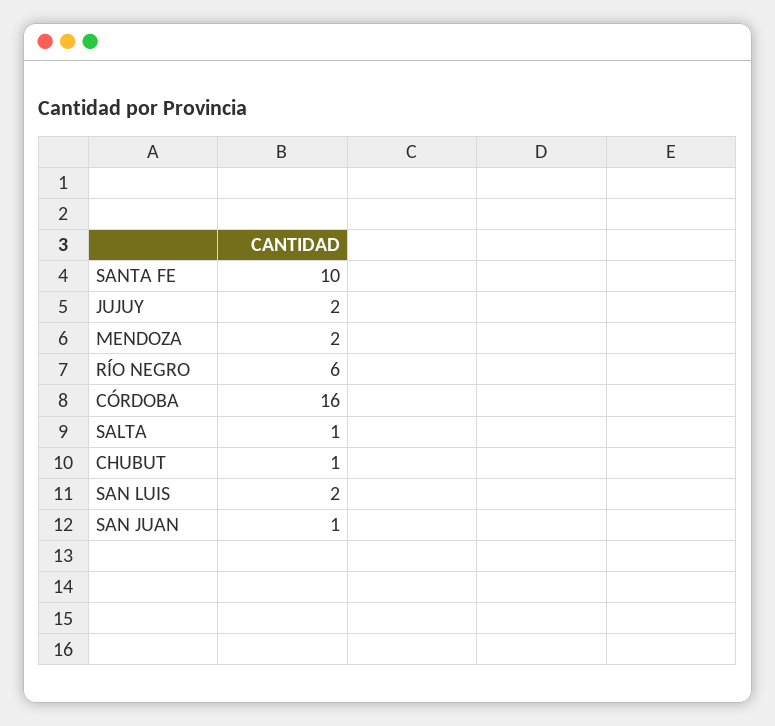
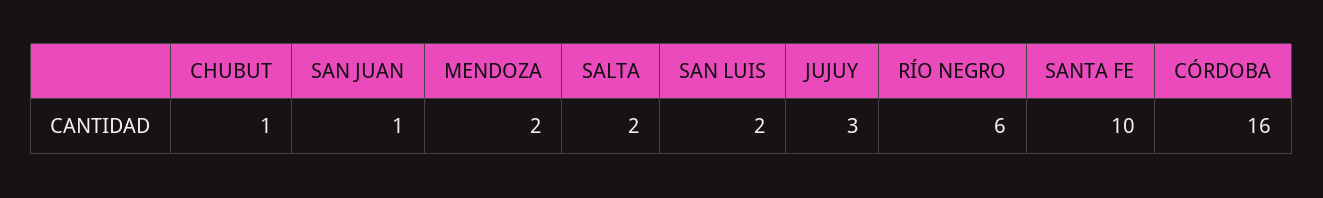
  {
    "SANTA FE": 10,
-   "JUJUY": 2,
+   "JUJUY": 3,
    "MENDOZA": 2,
    "RÍO NEGRO": 6,
    "CÓRDOBA": 16,
-   "SALTA": 1,
+   "SALTA": 2,
    "CHUBUT": 1,
    "SAN LUIS": 2,
    "SAN JUAN": 1
  }

